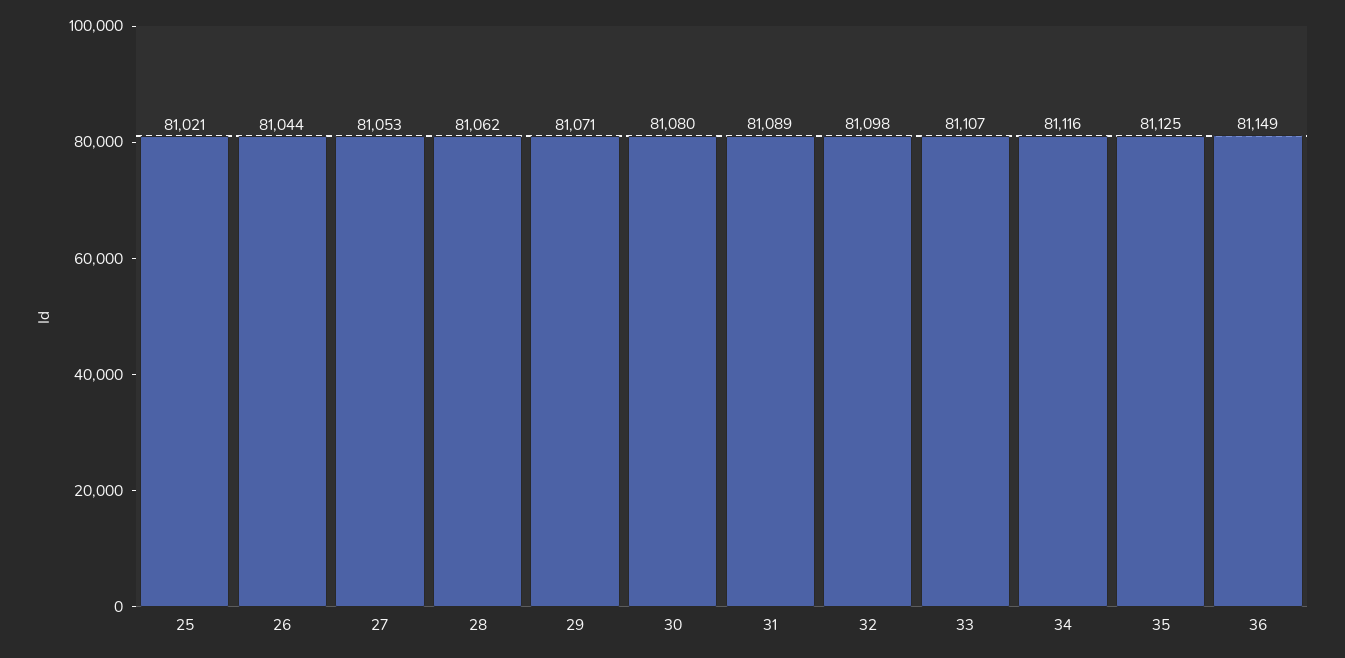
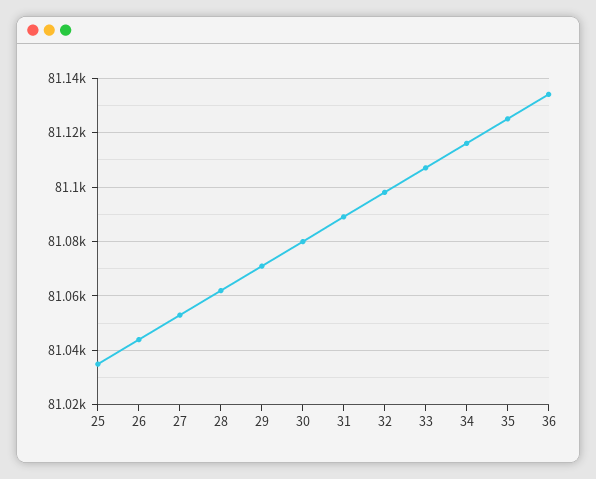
  {
-   "25": 81021,
+   "25": 81035,
    "26": 81044,
    "27": 81053,
    "28": 81062,
    "29": 81071,
    "30": 81080,
    "31": 81089,
    "32": 81098,
    "33": 81107,
    "34": 81116,
    "35": 81125,
-   "36": 81149
+   "36": 81135
  }

